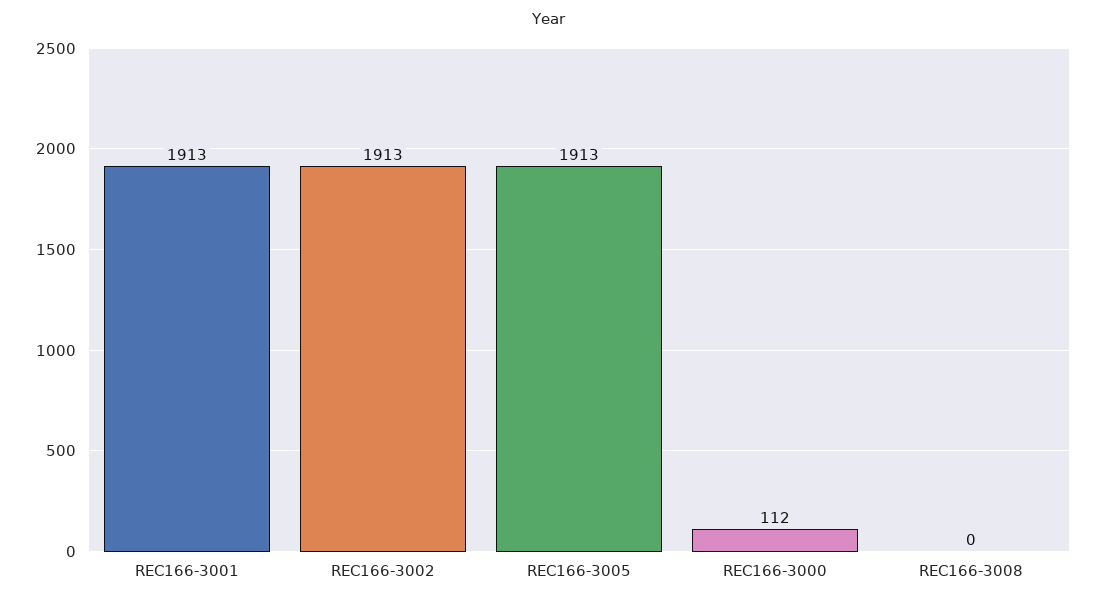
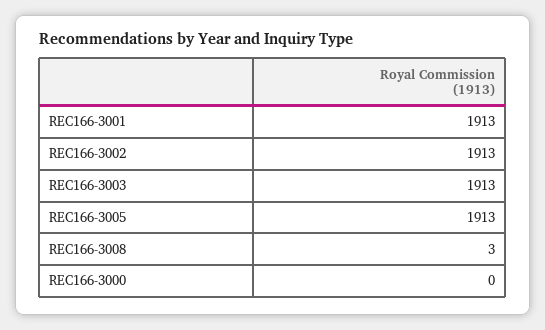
  {
    "REC166-3001": 1913,
    "REC166-3002": 1913,
    "REC166-3005": 1913,
-   "REC166-3000": 112,
+   "REC166-3000": 0,
-   "REC166-3008": 0
+   "REC166-3008": 3,
+   "REC166-3003": 1913
  }

